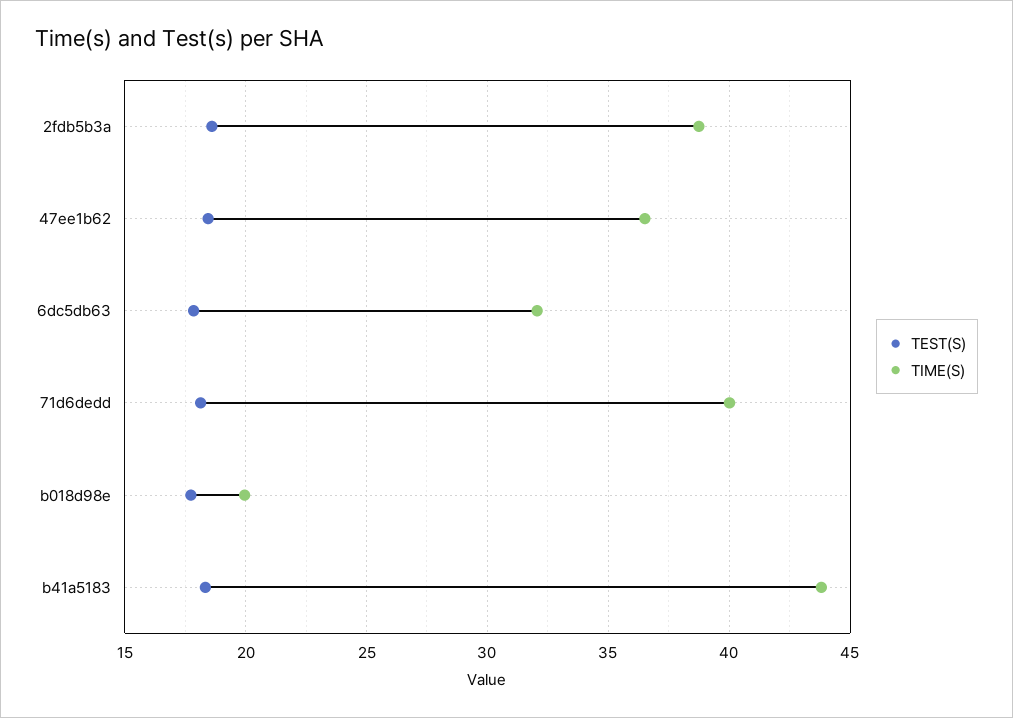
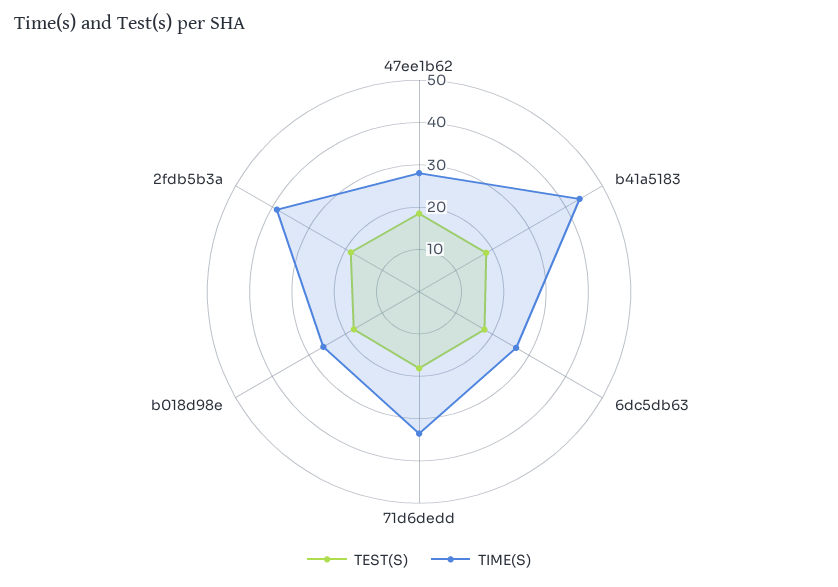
  {
    "TEST(S)": {
      "2fdb5b3a": 18.5,
      "47ee1b62": 18.5,
      "6dc5db63": 18,
      "71d6dedd": 18,
      "b018d98e": 17.5,
      "b41a5183": 18.5
    },
    "TIME(S)": {
      "2fdb5b3a": 38.5,
-     "47ee1b62": 36.5,
+     "47ee1b62": 28,
-     "6dc5db63": 32,
+     "6dc5db63": 26,
-     "71d6dedd": 40,
+     "71d6dedd": 34,
-     "b018d98e": 20,
+     "b018d98e": 26,
      "b41a5183": 44
    }
  }

